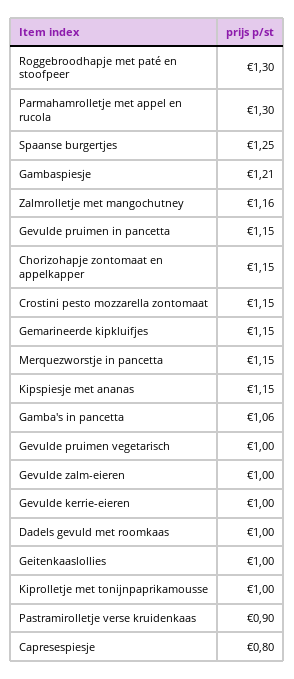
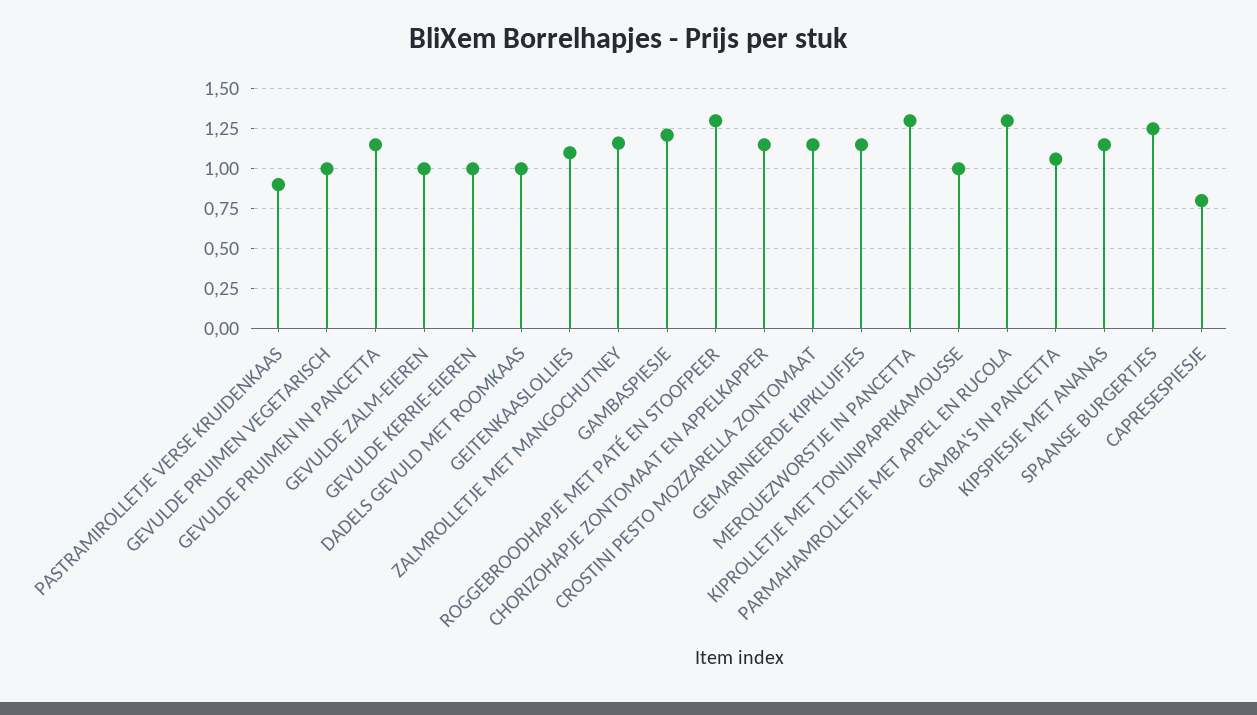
  {
    "Roggebroodhapje met paté en stoofpeer": 1.3,
    "Parmahamrolletje met appel en rucola": 1.3,
    "Spaanse burgertjes": 1.25,
    "Gambaspiesje": 1.21,
    "Zalmrolletje met mangochutney": 1.16,
    "Gevulde pruimen in pancetta": 1.15,
    "Chorizohapje zontomaat en appelkapper": 1.15,
    "Crostini pesto mozzarella zontomaat": 1.15,
    "Gemarineerde kipkluifjes": 1.15,
-   "Merquezworstje in pancetta": 1.15,
+   "Merquezworstje in pancetta": 1.3,
    "Kipspiesje met ananas": 1.15,
    "Gamba's in pancetta": 1.06,
    "Gevulde pruimen vegetarisch": 1,
    "Gevulde zalm-eieren": 1,
    "Gevulde kerrie-eieren": 1,
    "Dadels gevuld met roomkaas": 1,
-   "Geitenkaaslollies": 1,
+   "Geitenkaaslollies": 1.1,
    "Kiprolletje met tonijnpaprikamousse": 1,
    "Pastramirolletje verse kruidenkaas": 0.9,
    "Capresespiesje": 0.8
  }

